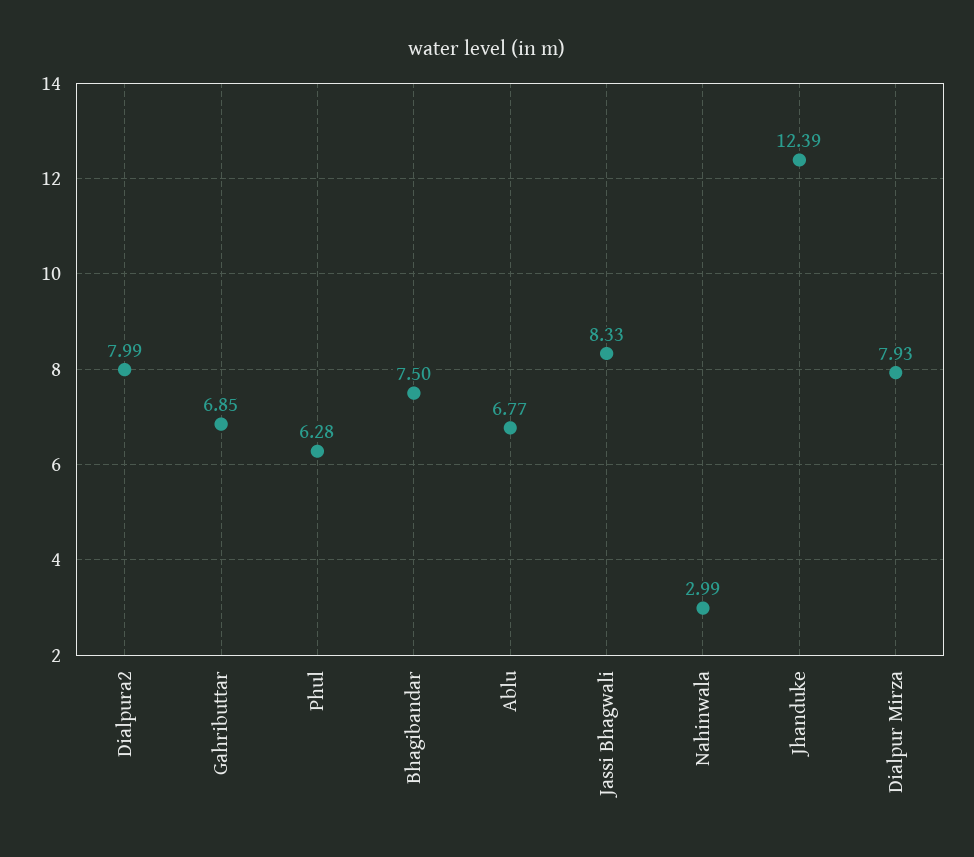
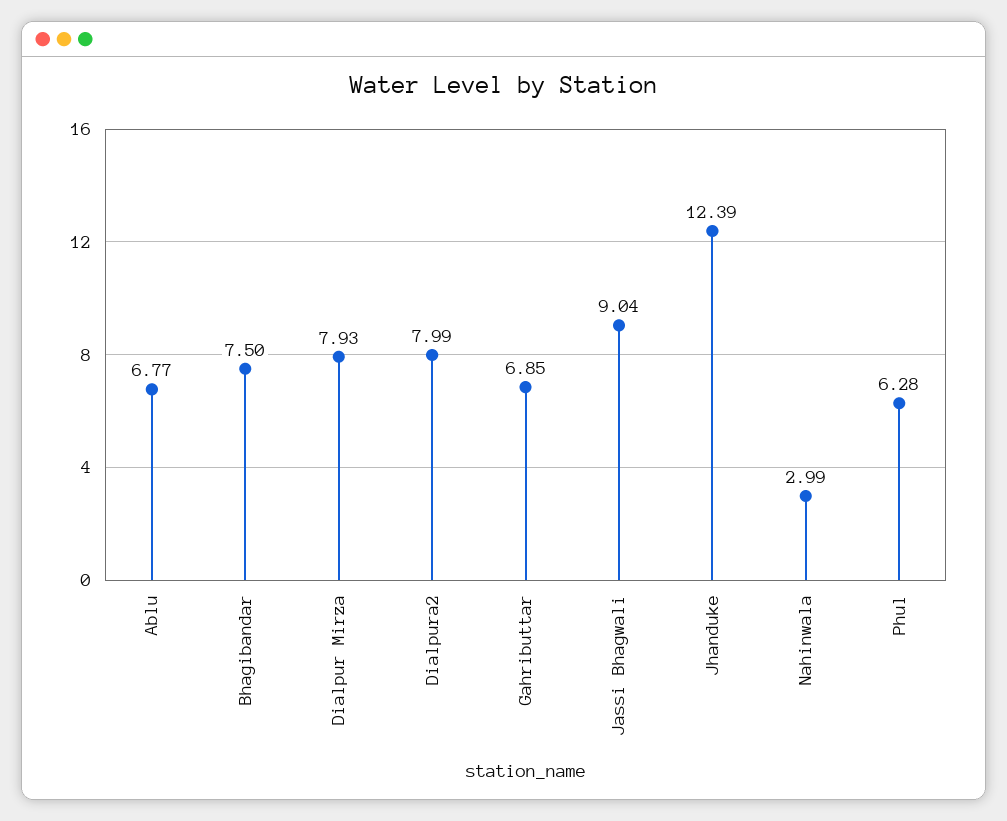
  {
    "Dialpura2": 7.99,
    "Gahributtar": 6.85,
    "Phul": 6.28,
    "Bhagibandar": 7.5,
    "Ablu": 6.77,
-   "Jassi Bhagwali": 8.33,
+   "Jassi Bhagwali": 9.04,
    "Nahinwala": 2.99,
    "Jhanduke": 12.39,
    "Dialpur Mirza": 7.93
  }

